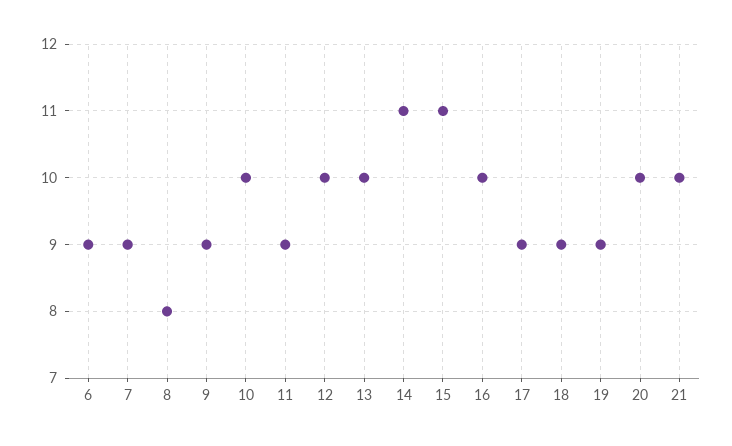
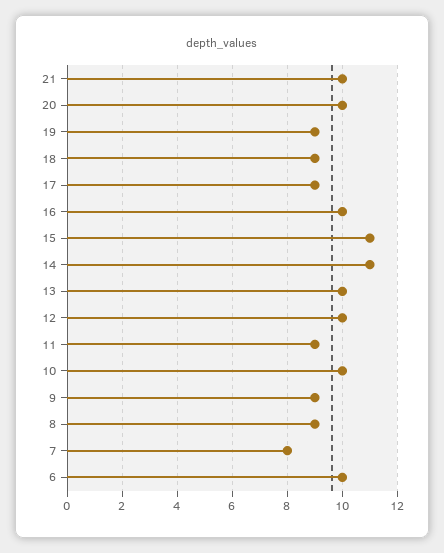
  {
-   "6": 9,
+   "6": 10,
-   "7": 9,
+   "7": 8,
-   "8": 8,
+   "8": 9,
    "9": 9,
    "10": 10,
    "11": 9,
    "12": 10,
    "13": 10,
    "14": 11,
    "15": 11,
    "16": 10,
    "17": 9,
    "18": 9,
    "19": 9,
    "20": 10,
    "21": 10
  }

